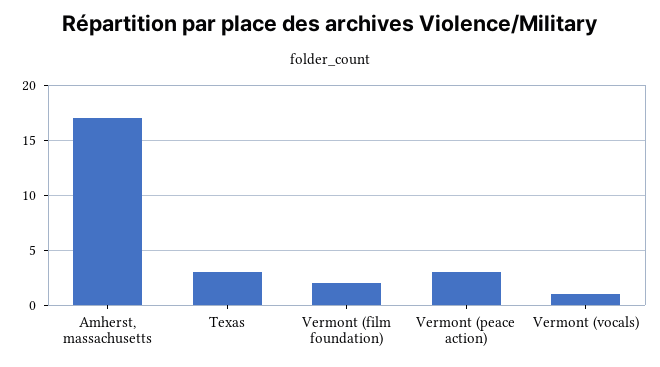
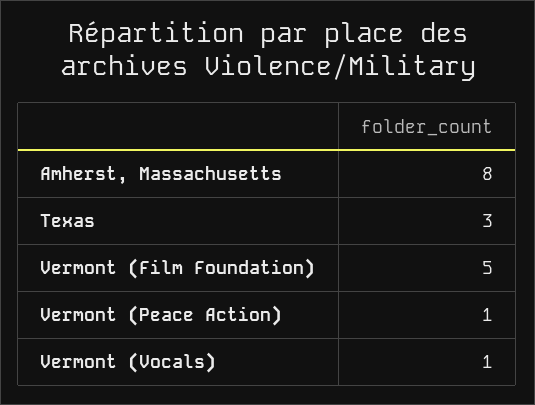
  {
-   "Amherst, massachusetts": 17,
+   "Amherst, massachusetts": 8,
    "Texas": 3,
-   "Vermont (film foundation)": 2,
+   "Vermont (film foundation)": 5,
-   "Vermont (peace action)": 3,
+   "Vermont (peace action)": 1,
    "Vermont (vocals)": 1
  }

